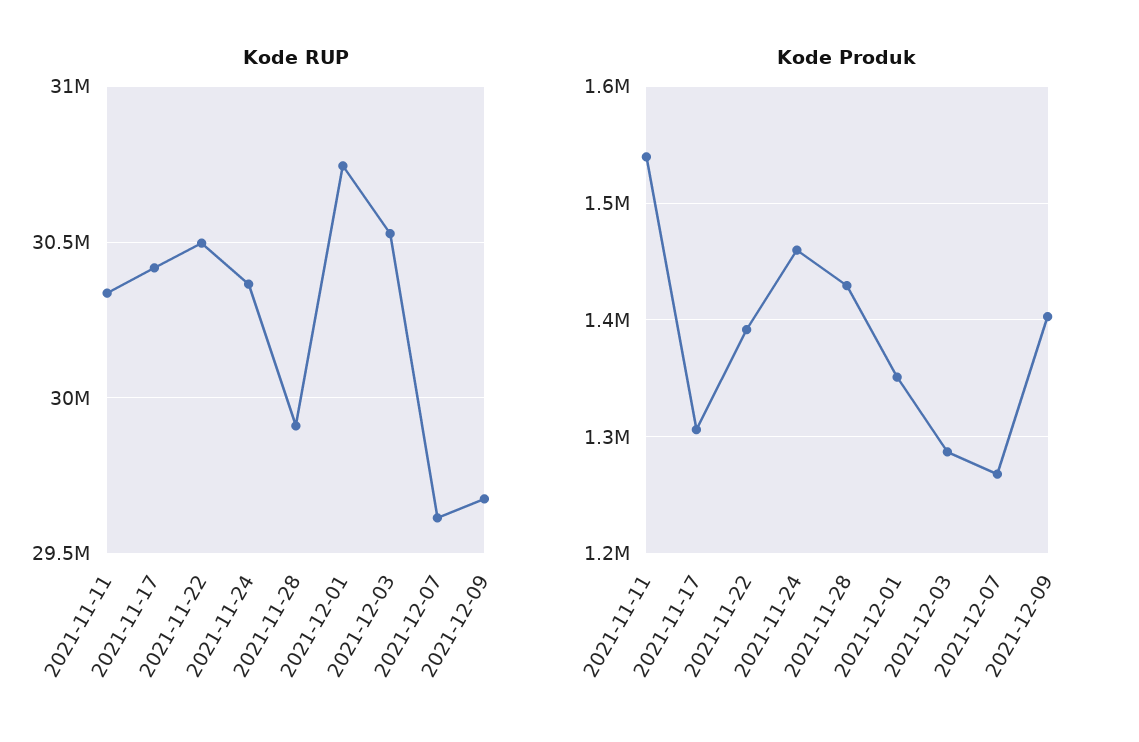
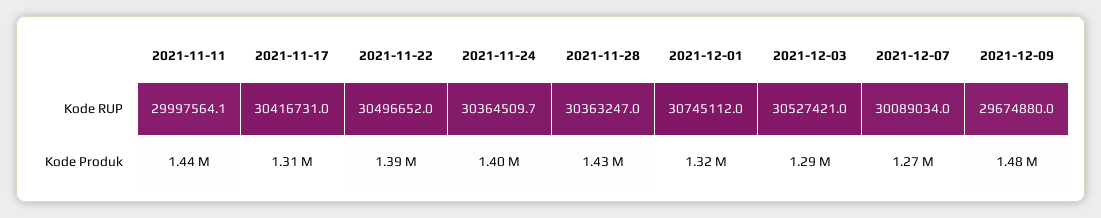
  {
    "Kode RUP": {
-     "2021-11-11": 30350000,
+     "2021-11-11": 29997564.1,
      "2021-11-17": 30416731,
      "2021-11-22": 30496652,
      "2021-11-24": 30364509.7,
-     "2021-11-28": 29900000,
+     "2021-11-28": 30363247,
      "2021-12-01": 30745112,
      "2021-12-03": 30527421,
-     "2021-12-07": 29600000,
+     "2021-12-07": 30089034,
      "2021-12-09": 29674880
    },
    "Kode Produk": {
-     "2021-11-11": 1540000,
+     "2021-11-11": 1440000,
      "2021-11-17": 1310000,
      "2021-11-22": 1390000,
-     "2021-11-24": 1460000,
+     "2021-11-24": 1400000,
      "2021-11-28": 1430000,
-     "2021-12-01": 1350000,
+     "2021-12-01": 1320000,
      "2021-12-03": 1290000,
      "2021-12-07": 1270000,
-     "2021-12-09": 1400000
+     "2021-12-09": 1480000
    }
  }

